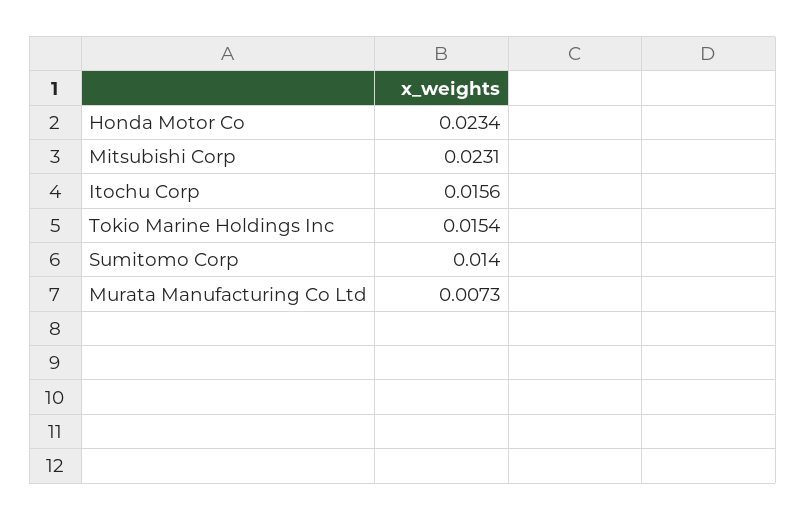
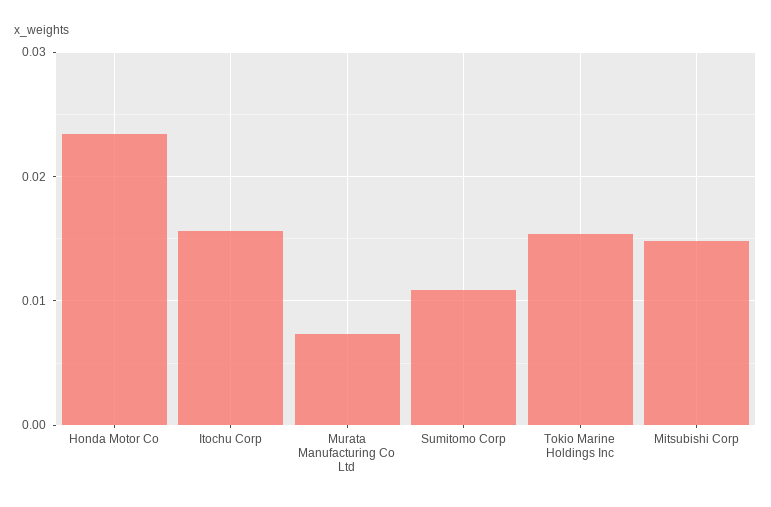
  {
    "Honda Motor Co": 0.0234,
-   "Mitsubishi Corp": 0.0231,
+   "Mitsubishi Corp": 0.015,
    "Itochu Corp": 0.0156,
    "Tokio Marine Holdings Inc": 0.0154,
-   "Sumitomo Corp": 0.014,
+   "Sumitomo Corp": 0.011,
    "Murata Manufacturing Co Ltd": 0.0073
  }

